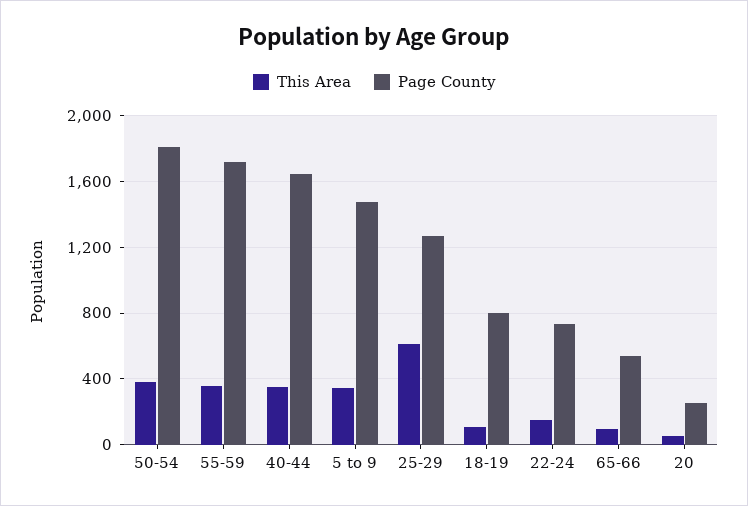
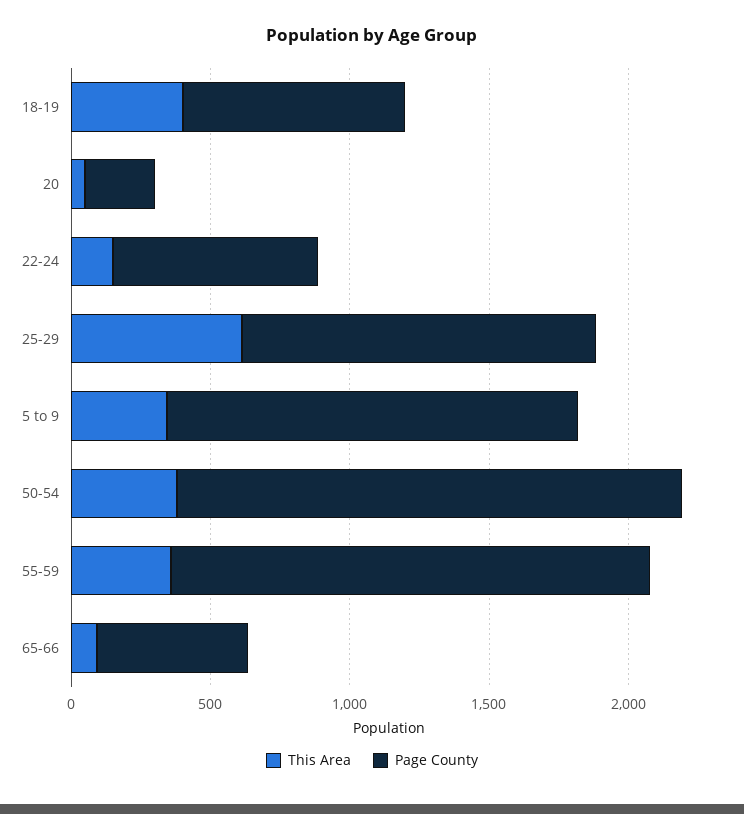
  {
    "This Area": {
      "50-54": 400,
      "55-59": 350,
-     "40-44": 350,
      "5 to 9": 350,
      "25-29": 600,
-     "18-19": 100,
+     "18-19": 400,
      "22-24": 150,
      "65-66": 100,
      "20": 50
    },
    "Page County": {
      "50-54": 1800,
      "55-59": 1700,
-     "40-44": 1650,
      "5 to 9": 1450,
      "25-29": 1250,
      "18-19": 800,
      "22-24": 750,
      "65-66": 550,
      "20": 250
    }
  }

